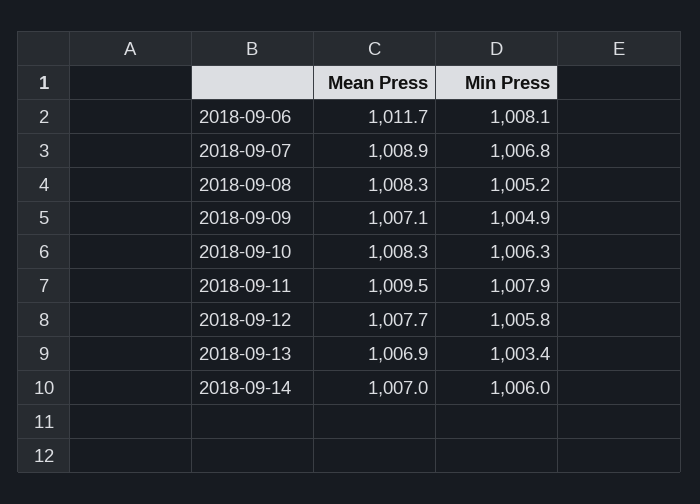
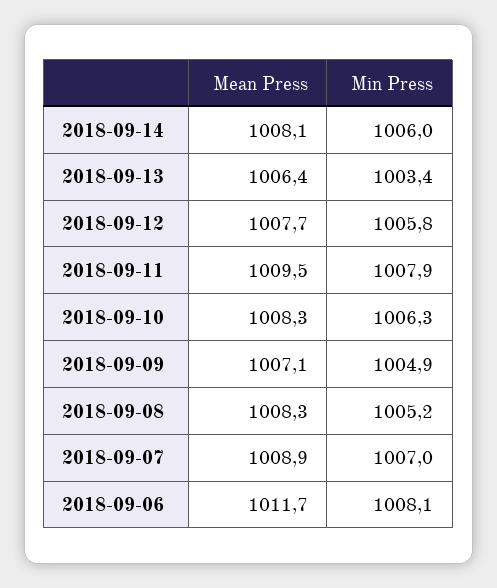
  {
    "Mean Press": {
      "2018-09-06": 1011.7,
      "2018-09-07": 1008.9,
      "2018-09-08": 1008.3,
      "2018-09-09": 1007.1,
      "2018-09-10": 1008.3,
      "2018-09-11": 1009.5,
      "2018-09-12": 1007.7,
-     "2018-09-13": 1006.9,
+     "2018-09-13": 1006.4,
-     "2018-09-14": 1007
+     "2018-09-14": 1008.1
    },
    "Min Press": {
      "2018-09-06": 1008.1,
-     "2018-09-07": 1006.8,
+     "2018-09-07": 1007,
      "2018-09-08": 1005.2,
      "2018-09-09": 1004.9,
      "2018-09-10": 1006.3,
      "2018-09-11": 1007.9,
      "2018-09-12": 1005.8,
      "2018-09-13": 1003.4,
      "2018-09-14": 1006
    }
  }

